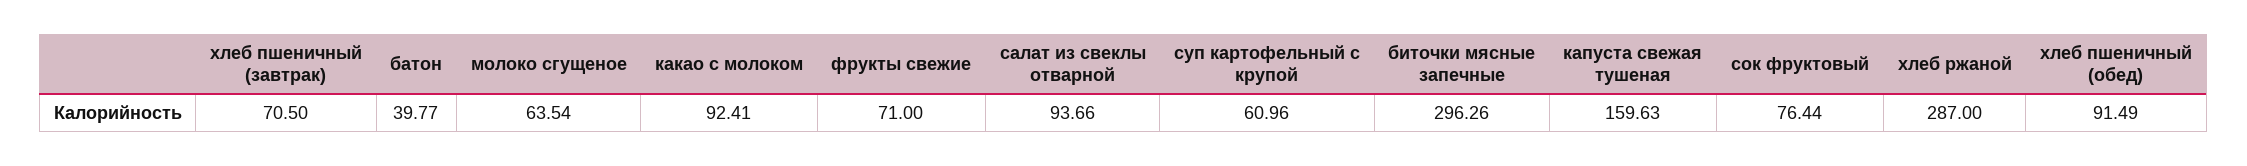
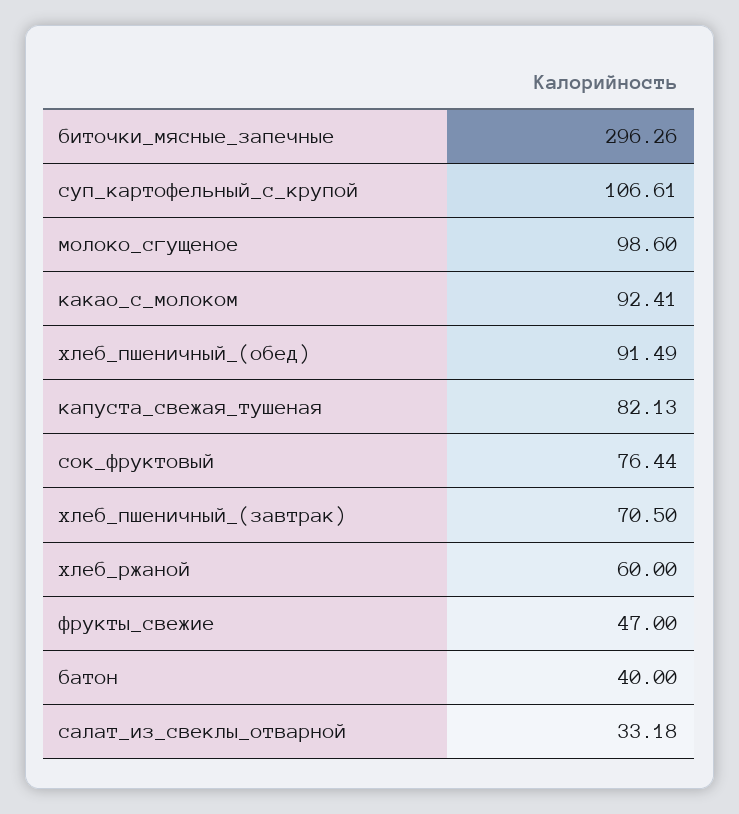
  {
    "хлеб пшеничный (завтрак)": 70.5,
-   "батон": 39.77,
+   "батон": 40,
-   "молоко сгущеное": 63.54,
+   "молоко сгущеное": 98.6,
    "какао с молоком": 92.41,
-   "фрукты свежие": 71,
+   "фрукты свежие": 47,
-   "салат из свеклы отварной": 93.66,
+   "салат из свеклы отварной": 33.18,
-   "суп картофельный с крупой": 60.96,
+   "суп картофельный с крупой": 106.61,
    "биточки мясные запечные": 296.26,
-   "капуста свежая тушеная": 159.63,
+   "капуста свежая тушеная": 82.13,
    "сок фруктовый": 76.44,
-   "хлеб ржаной": 287,
+   "хлеб ржаной": 60,
    "хлеб пшеничный (обед)": 91.49
  }

